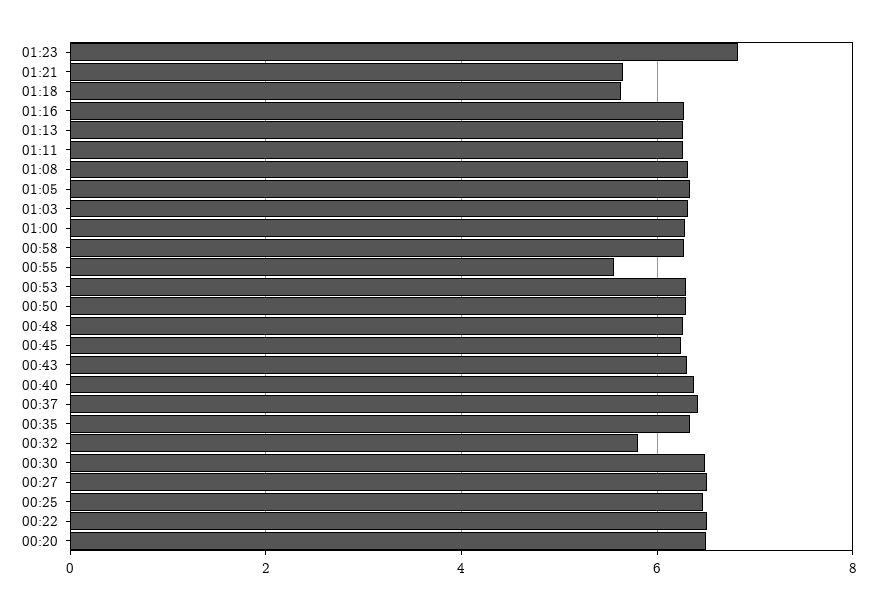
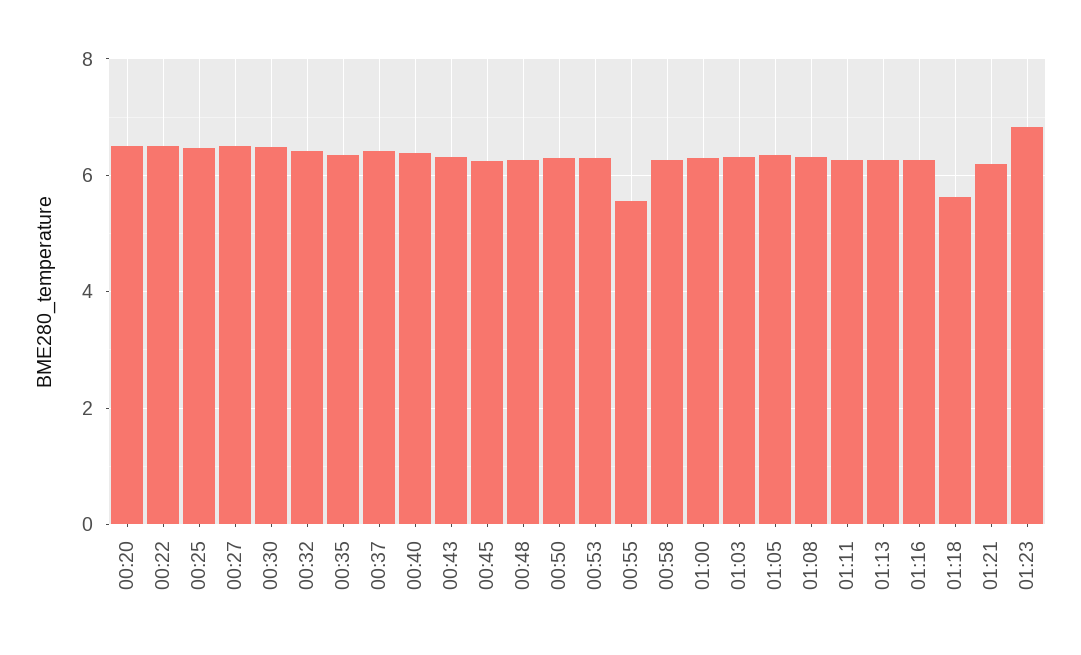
  {
    "01:23": 6.8,
-   "01:21": 5.6,
+   "01:21": 6.2,
    "01:18": 5.6,
    "01:16": 6.2,
    "01:13": 6.2,
    "01:11": 6.2,
    "01:08": 6.4,
    "01:05": 6.4,
    "01:03": 6.4,
    "01:00": 6.2,
    "00:58": 6.2,
    "00:55": 5.6,
    "00:53": 6.4,
    "00:50": 6.4,
    "00:48": 6.2,
    "00:45": 6.2,
    "00:43": 6.4,
    "00:40": 6.4,
    "00:37": 6.4,
    "00:35": 6.4,
-   "00:32": 5.8,
+   "00:32": 6.4,
    "00:30": 6.4,
    "00:27": 6.6,
    "00:25": 6.4,
    "00:22": 6.6,
    "00:20": 6.6
  }

